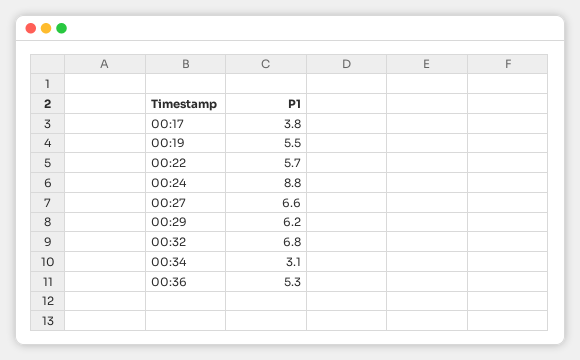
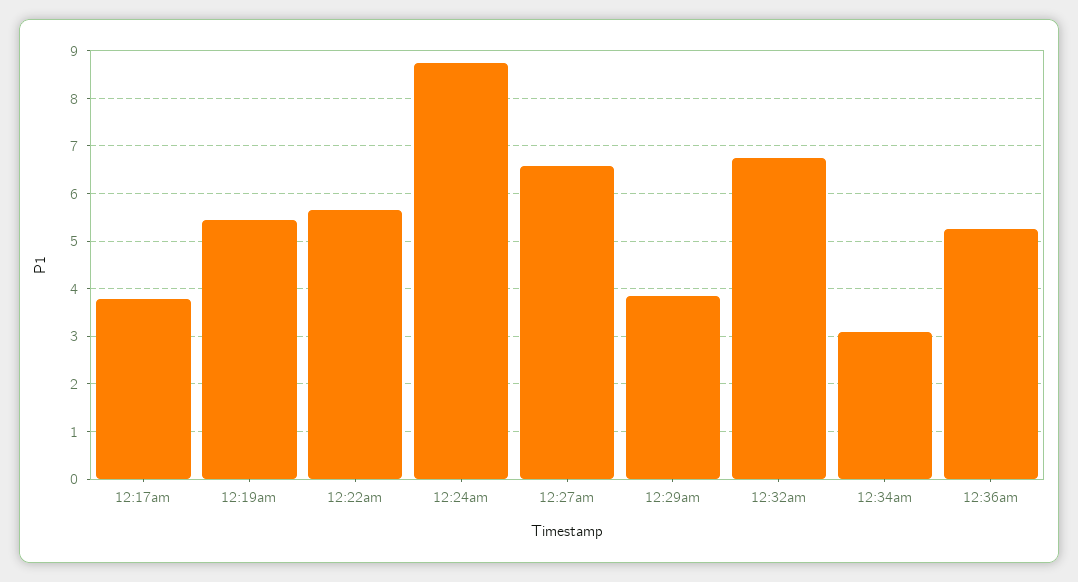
  {
    "00:17": 3.8,
    "00:19": 5.5,
    "00:22": 5.7,
    "00:24": 8.8,
    "00:27": 6.6,
-   "00:29": 6.2,
+   "00:29": 3.8,
    "00:32": 6.8,
    "00:34": 3.1,
    "00:36": 5.3
  }

